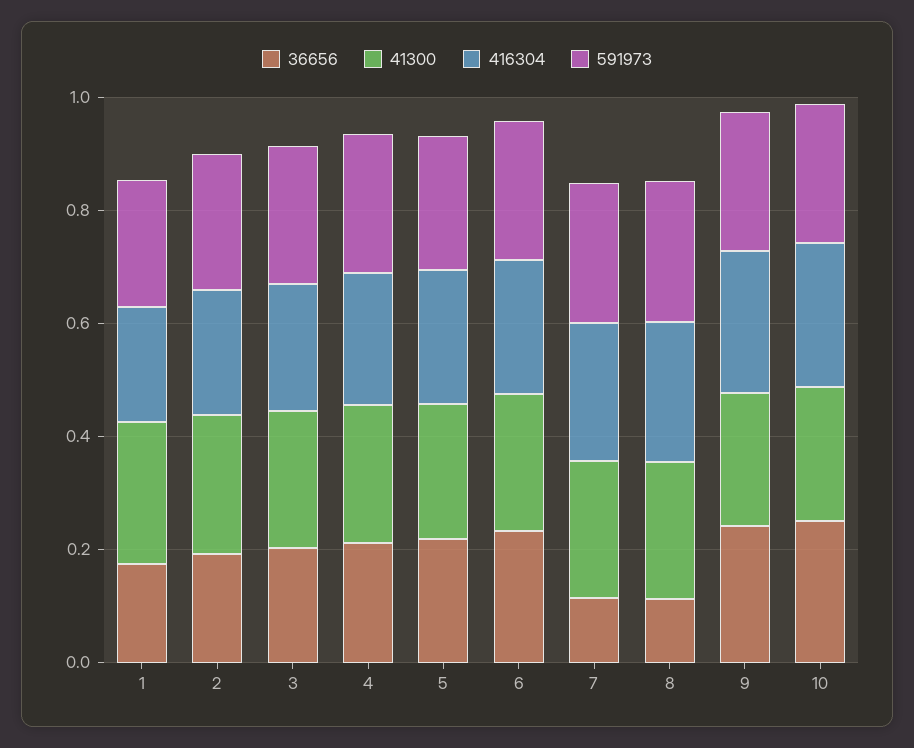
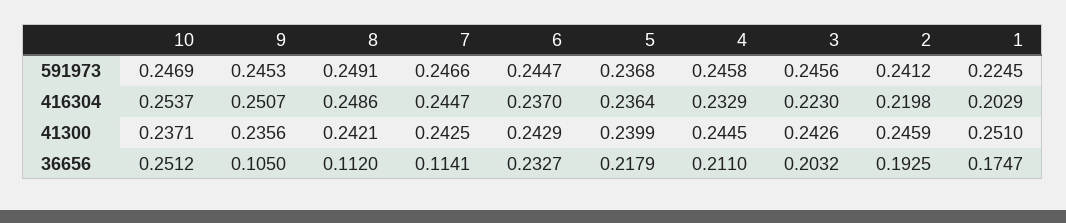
  {
    "36656": {
      "1": 0.1747,
      "2": 0.1925,
      "3": 0.2032,
      "4": 0.211,
      "5": 0.2179,
      "6": 0.2327,
      "7": 0.1141,
      "8": 0.112,
-     "9": 0.25,
+     "9": 0.105,
      "10": 0.2512
    },
    "41300": {
      "1": 0.251,
      "2": 0.2459,
      "3": 0.2426,
      "4": 0.2445,
      "5": 0.2399,
      "6": 0.2429,
      "7": 0.2425,
      "8": 0.2421,
      "9": 0.2356,
      "10": 0.2371
    },
    "416304": {
      "1": 0.2029,
      "2": 0.2198,
      "3": 0.223,
      "4": 0.2329,
      "5": 0.2364,
      "6": 0.237,
      "7": 0.2447,
      "8": 0.2486,
      "9": 0.2507,
      "10": 0.2537
    },
    "591973": {
      "1": 0.2245,
      "2": 0.2412,
      "3": 0.2456,
      "4": 0.2458,
      "5": 0.2368,
      "6": 0.2447,
      "7": 0.2466,
      "8": 0.2491,
      "9": 0.2453,
      "10": 0.2469
    }
  }

